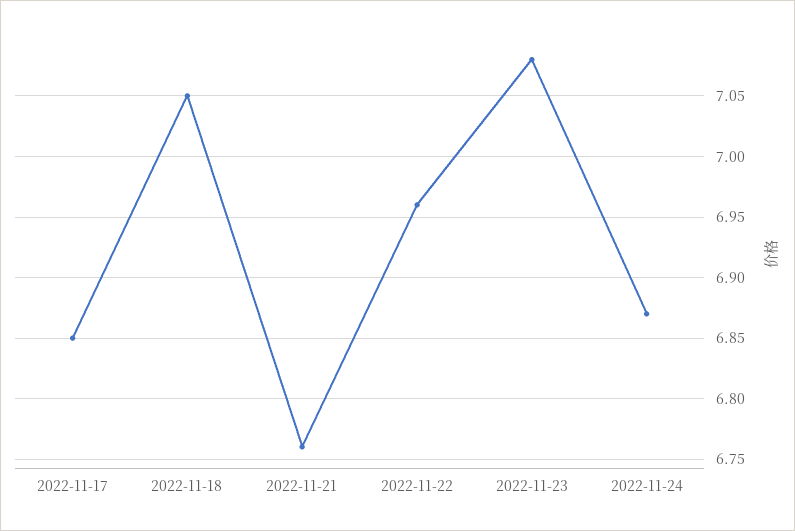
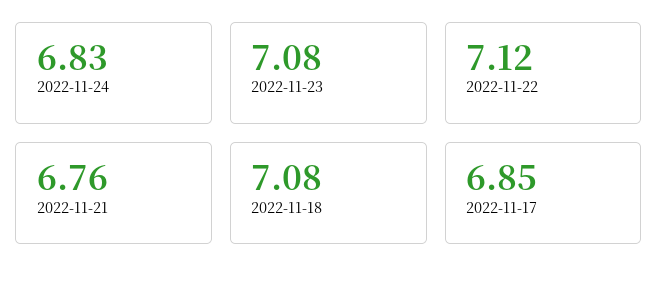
  {
    "2022-11-17": 6.85,
-   "2022-11-18": 7.05,
+   "2022-11-18": 7.08,
    "2022-11-21": 6.76,
-   "2022-11-22": 6.96,
+   "2022-11-22": 7.12,
    "2022-11-23": 7.08,
-   "2022-11-24": 6.87
+   "2022-11-24": 6.83
  }

